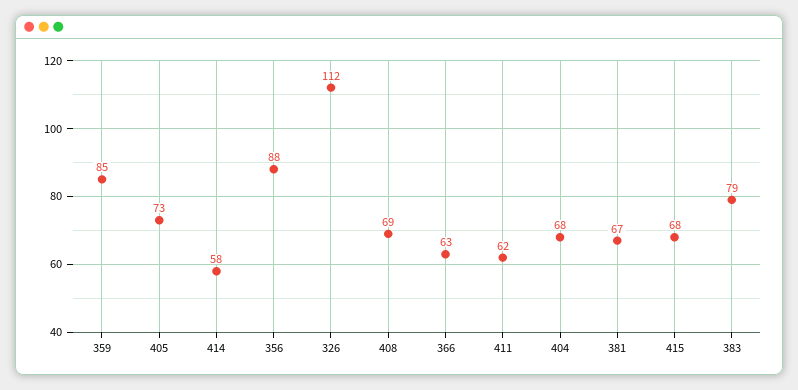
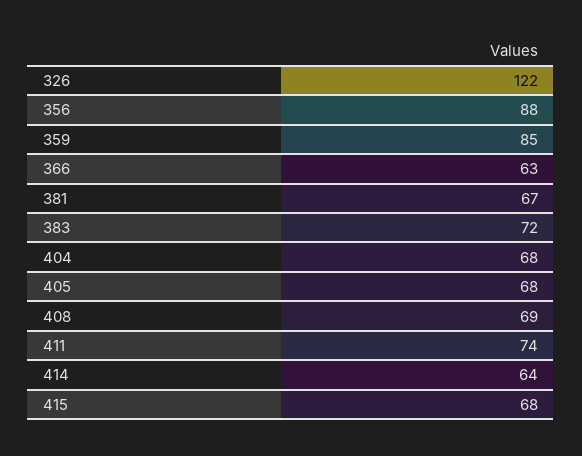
  {
    "359": 85,
-   "405": 73,
+   "405": 68,
-   "414": 58,
+   "414": 64,
    "356": 88,
-   "326": 112,
+   "326": 122,
    "408": 69,
    "366": 63,
-   "411": 62,
+   "411": 74,
    "404": 68,
    "381": 67,
    "415": 68,
-   "383": 79
+   "383": 72
  }

